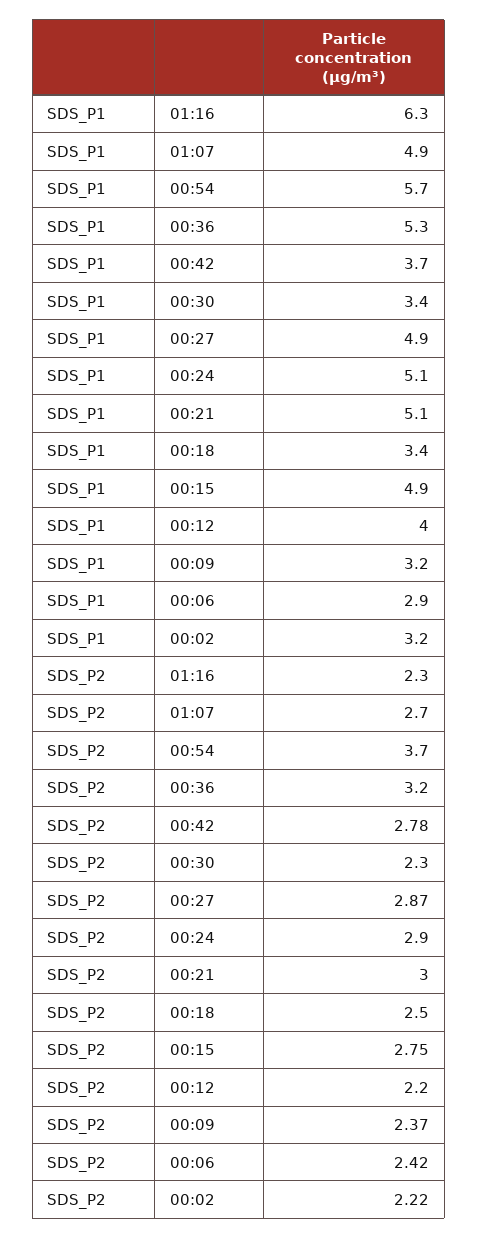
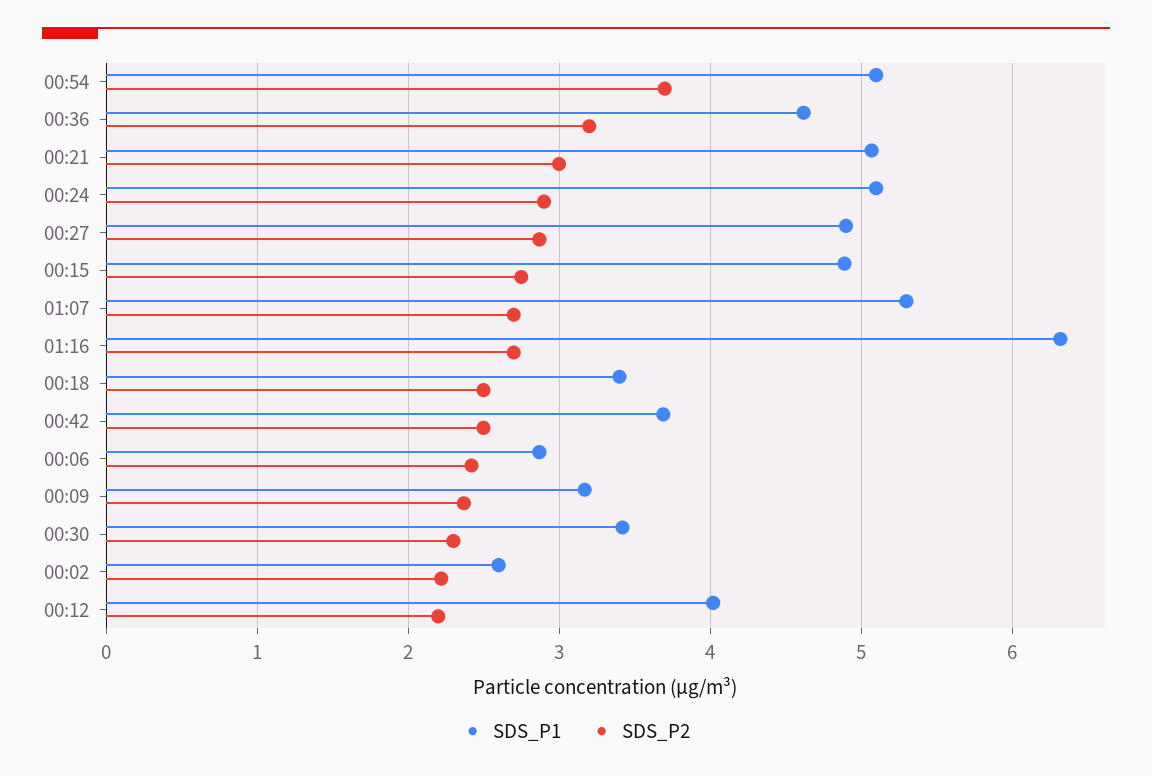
  {
    "SDS_P1": {
      "01:16": 6.3,
-     "01:07": 4.9,
+     "01:07": 5.3,
-     "00:54": 5.7,
+     "00:54": 5.1,
-     "00:36": 5.3,
+     "00:36": 4.6,
      "00:42": 3.7,
      "00:30": 3.4,
      "00:27": 4.9,
      "00:24": 5.1,
      "00:21": 5.1,
      "00:18": 3.4,
      "00:15": 4.9,
      "00:12": 4,
      "00:09": 3.2,
      "00:06": 2.9,
-     "00:02": 3.2
+     "00:02": 2.6
    },
    "SDS_P2": {
-     "01:16": 2.3,
+     "01:16": 2.7,
      "01:07": 2.7,
      "00:54": 3.7,
      "00:36": 3.2,
-     "00:42": 2.78,
+     "00:42": 2.5,
      "00:30": 2.3,
      "00:27": 2.87,
      "00:24": 2.9,
      "00:21": 3,
      "00:18": 2.5,
      "00:15": 2.75,
      "00:12": 2.2,
      "00:09": 2.37,
      "00:06": 2.42,
      "00:02": 2.22
    }
  }

